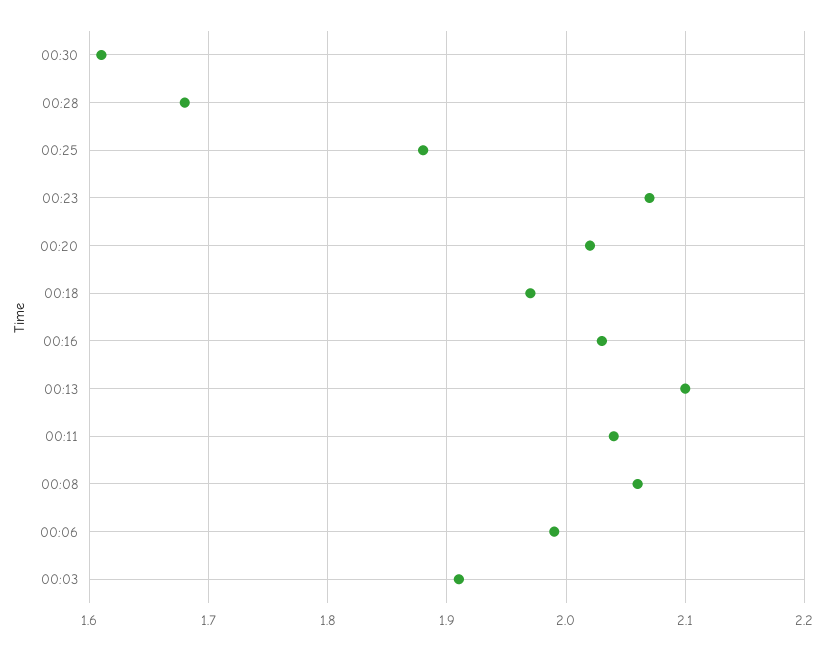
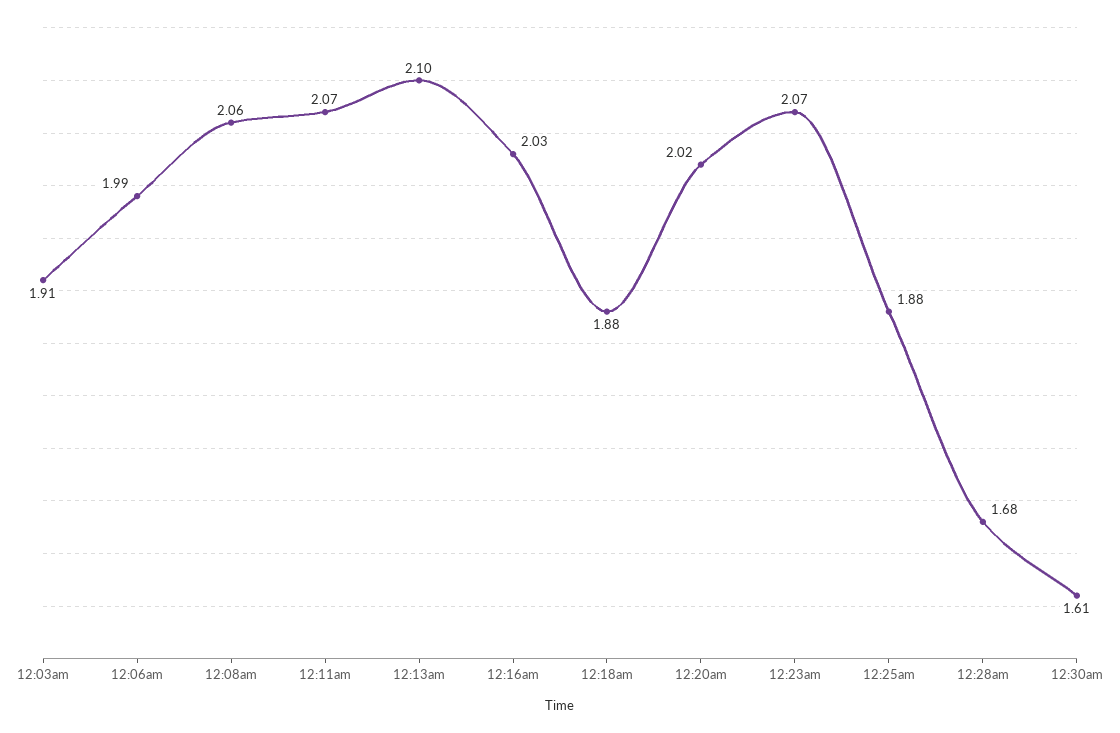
  {
    "00:30": 1.61,
    "00:28": 1.68,
    "00:25": 1.88,
    "00:23": 2.07,
    "00:20": 2.02,
-   "00:18": 1.97,
+   "00:18": 1.88,
    "00:16": 2.03,
    "00:13": 2.1,
-   "00:11": 2.04,
+   "00:11": 2.07,
    "00:08": 2.06,
    "00:06": 1.99,
    "00:03": 1.91
  }

